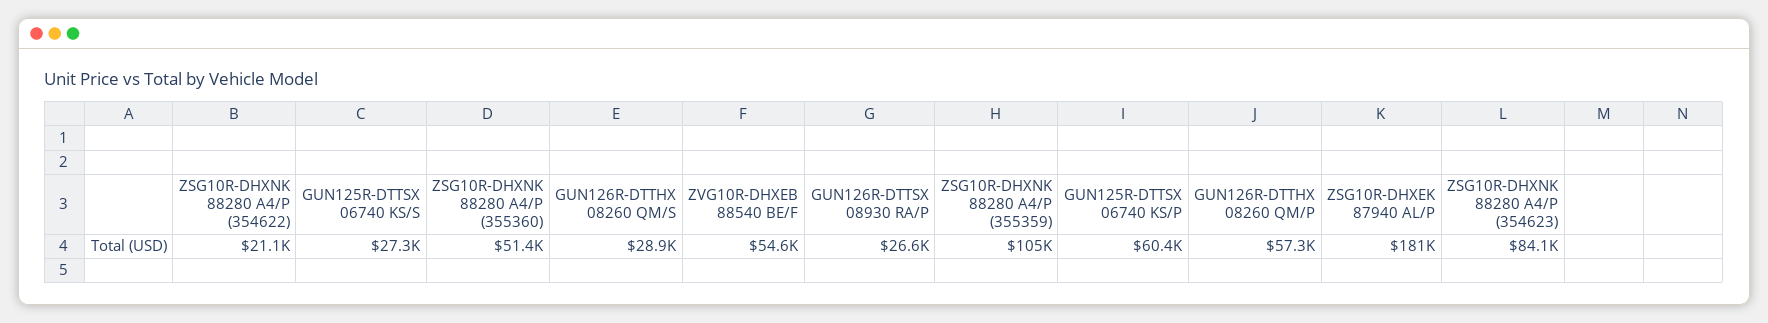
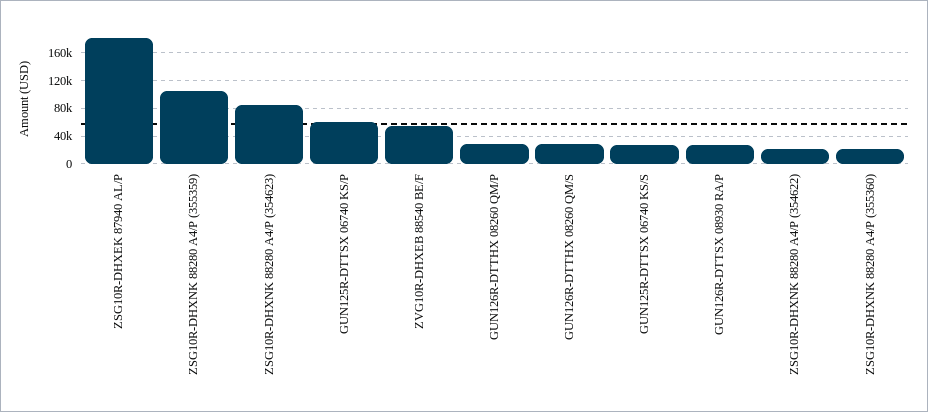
  {
    "ZSG10R-DHXNK 88280 A4/P (354622)": 21100,
    "GUN125R-DTTSX 06740 KS/S": 27300,
-   "ZSG10R-DHXNK 88280 A4/P (355360)": 51400,
+   "ZSG10R-DHXNK 88280 A4/P (355360)": 20000,
    "GUN126R-DTTHX 08260 QM/S": 28900,
    "ZVG10R-DHXEB 88540 BE/F": 54600,
    "GUN126R-DTTSX 08930 RA/P": 26600,
    "ZSG10R-DHXNK 88280 A4/P (355359)": 105000,
    "GUN125R-DTTSX 06740 KS/P": 60400,
-   "GUN126R-DTTHX 08260 QM/P": 57300,
+   "GUN126R-DTTHX 08260 QM/P": 30000,
    "ZSG10R-DHXEK 87940 AL/P": 181000,
    "ZSG10R-DHXNK 88280 A4/P (354623)": 84100
  }

